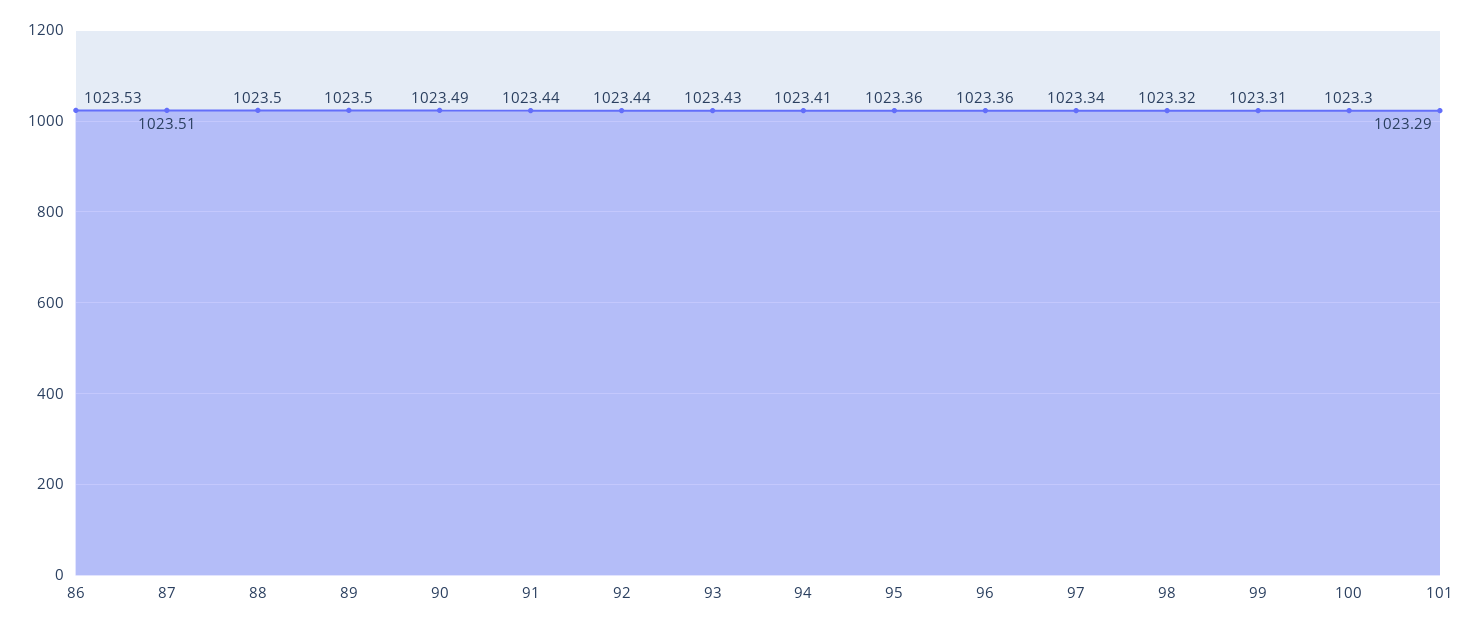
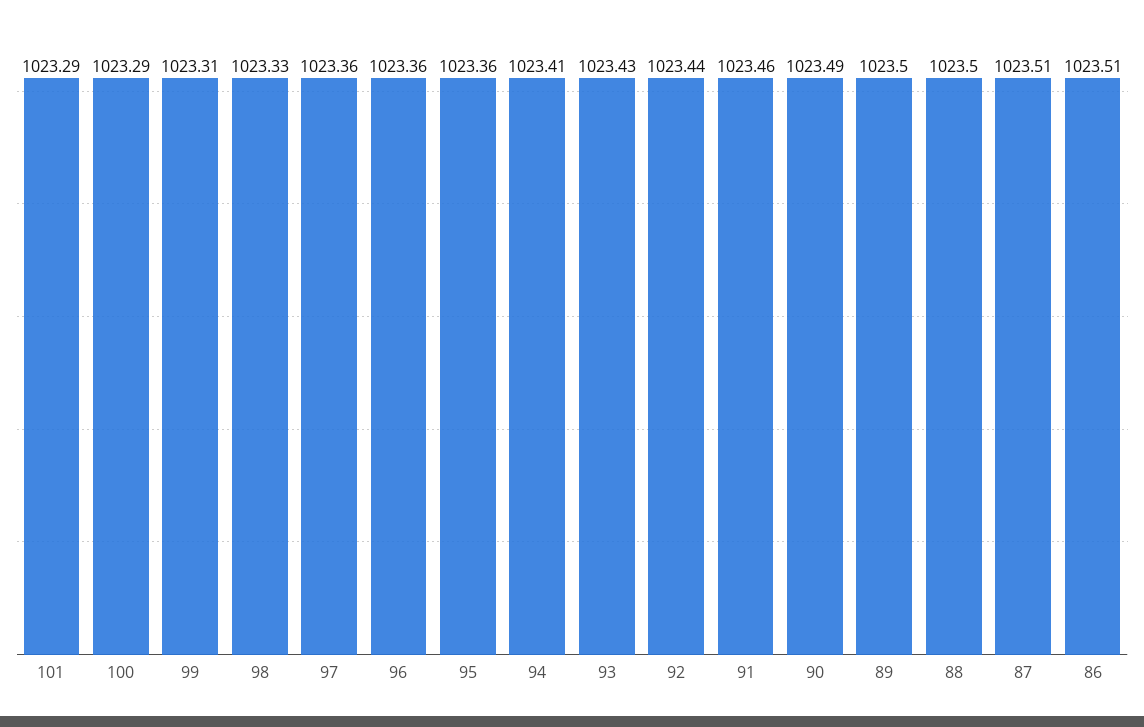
  {
-   "86": 1023.53,
+   "86": 1023.51,
    "87": 1023.51,
    "88": 1023.5,
    "89": 1023.5,
    "90": 1023.49,
-   "91": 1023.44,
+   "91": 1023.46,
    "92": 1023.44,
    "93": 1023.43,
    "94": 1023.41,
    "95": 1023.36,
    "96": 1023.36,
-   "97": 1023.34,
+   "97": 1023.36,
-   "98": 1023.32,
+   "98": 1023.33,
    "99": 1023.31,
-   "100": 1023.3,
+   "100": 1023.29,
    "101": 1023.29
  }

